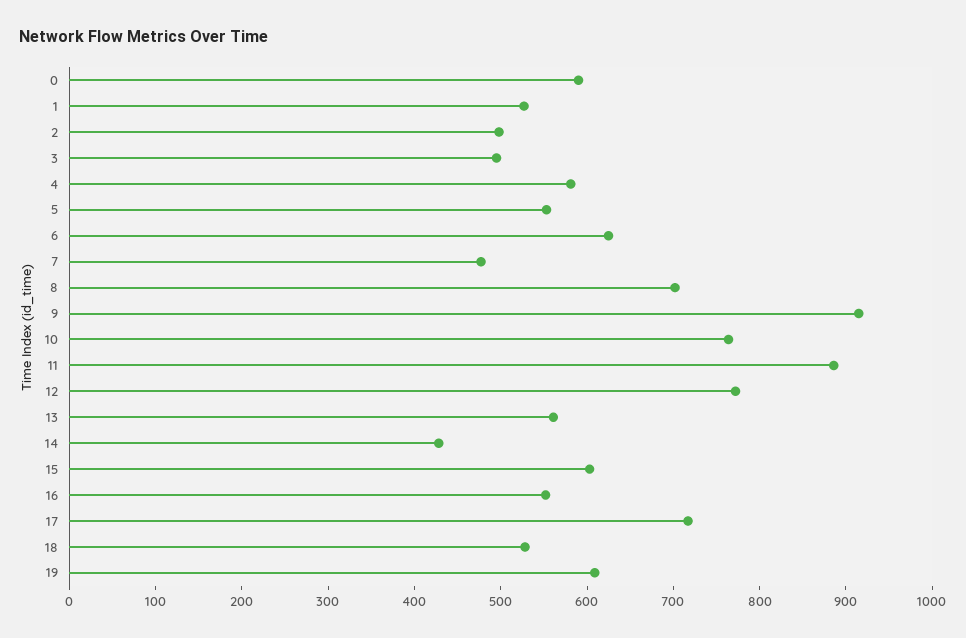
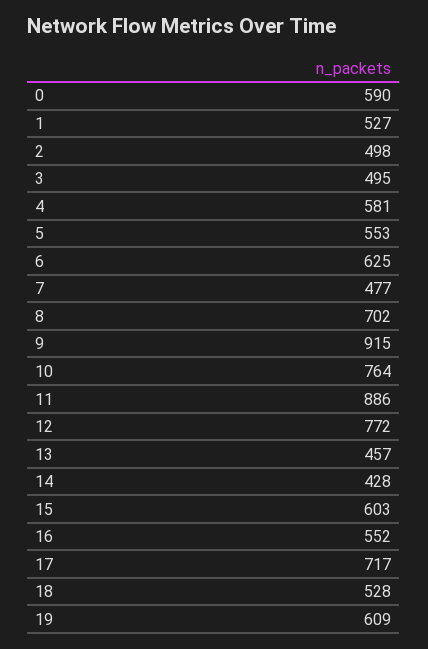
  {
    "0": 590,
    "1": 527,
    "2": 498,
    "3": 495,
    "4": 581,
    "5": 553,
    "6": 625,
    "7": 477,
    "8": 702,
    "9": 915,
    "10": 764,
    "11": 886,
    "12": 772,
-   "13": 560,
+   "13": 457,
    "14": 428,
    "15": 603,
    "16": 552,
    "17": 717,
    "18": 528,
    "19": 609
  }

